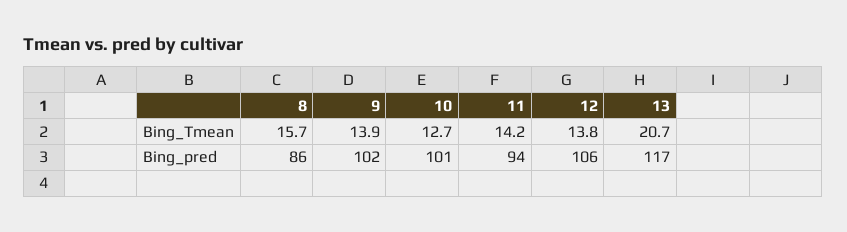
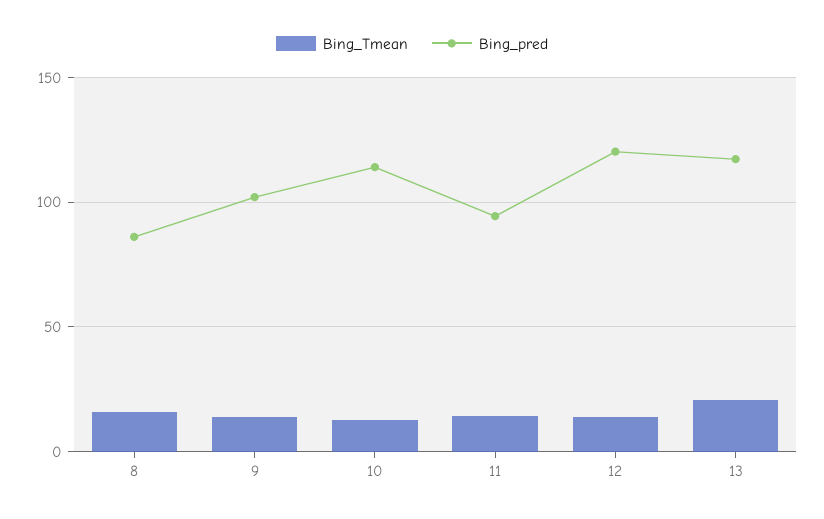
  {
    "Bing_Tmean": {
      "8": 15.7,
      "9": 13.9,
      "10": 12.7,
      "11": 14.2,
      "12": 13.8,
      "13": 20.7
    },
    "Bing_pred": {
      "8": 86,
      "9": 102,
-     "10": 101,
+     "10": 115,
      "11": 94,
-     "12": 106,
+     "12": 120,
      "13": 117
    }
  }

